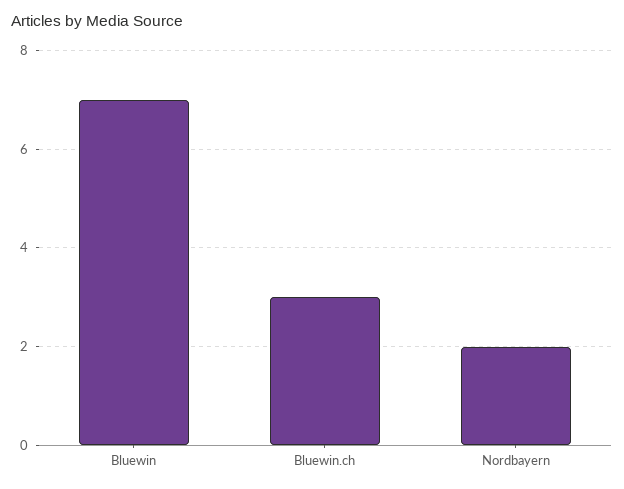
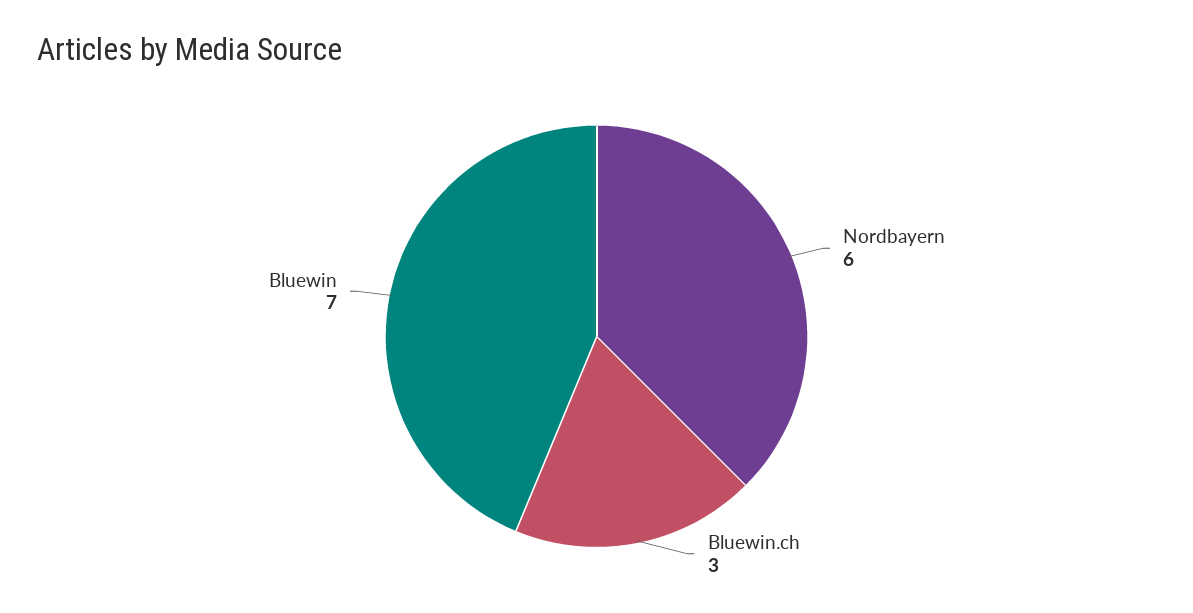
  {
    "Bluewin": 7,
    "Bluewin.ch": 3,
-   "Nordbayern": 2
+   "Nordbayern": 6
  }

